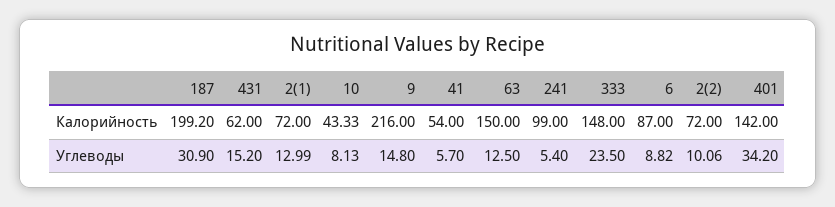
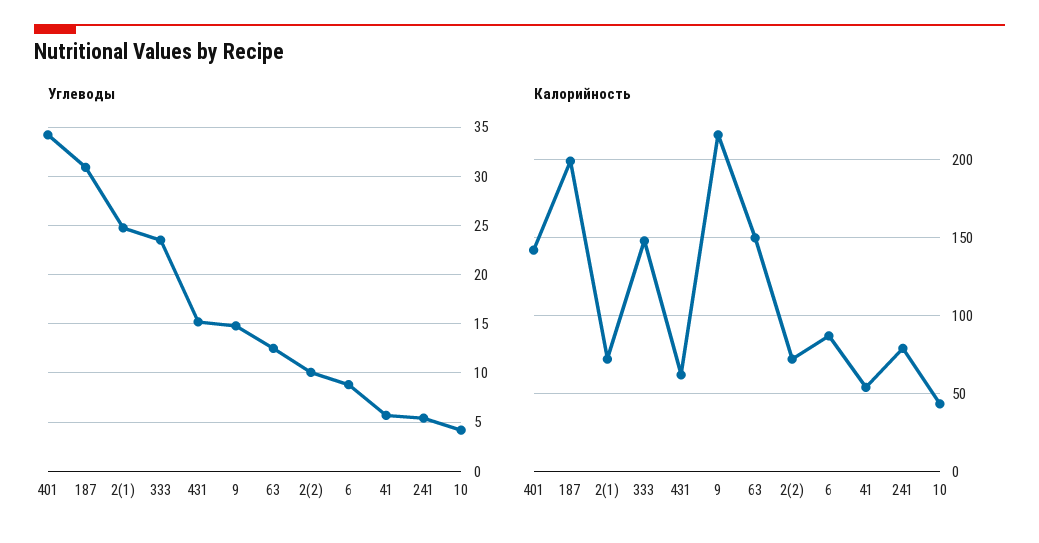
  {
    "Калорийность": {
      "187": 199.2,
      "431": 62,
      "2(1)": 72,
      "10": 43.33,
      "9": 216,
      "41": 54,
      "63": 150,
-     "241": 99,
+     "241": 80,
      "333": 148,
      "6": 87,
      "2(2)": 72,
      "401": 142
    },
    "Углеводы": {
      "187": 30.9,
      "431": 15.2,
-     "2(1)": 12.99,
+     "2(1)": 25,
-     "10": 8.13,
+     "10": 4,
      "9": 14.8,
      "41": 5.7,
      "63": 12.5,
      "241": 5.4,
      "333": 23.5,
      "6": 8.82,
      "2(2)": 10.06,
      "401": 34.2
    }
  }

